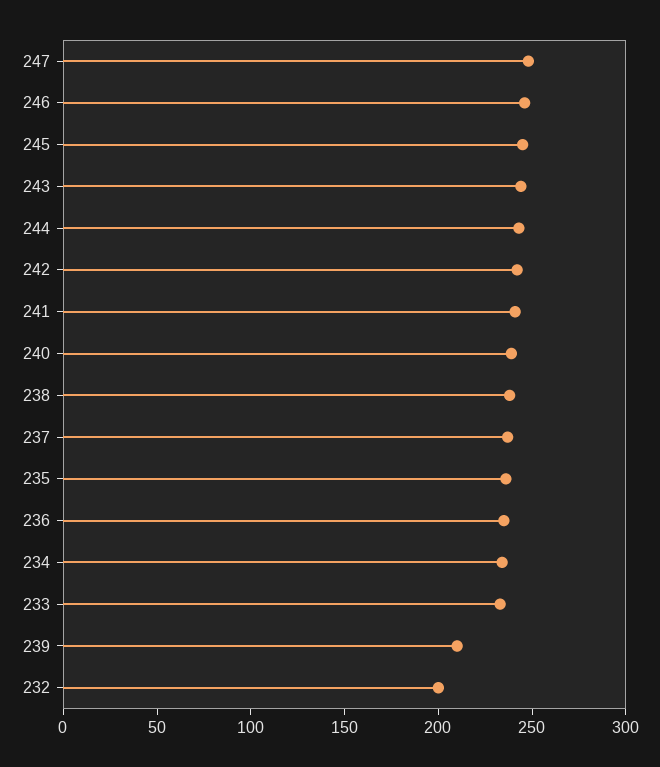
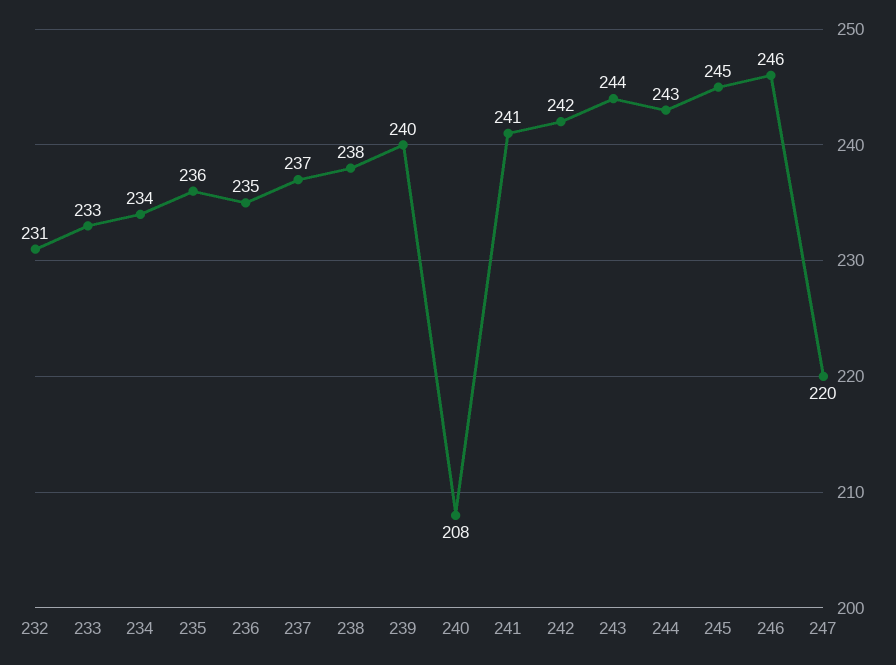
  {
-   "247": 250,
+   "247": 220,
    "246": 246,
    "245": 245,
    "243": 244,
    "244": 243,
    "242": 242,
    "241": 241,
-   "240": 240,
+   "240": 208,
    "238": 238,
    "237": 237,
    "235": 236,
    "236": 235,
    "234": 234,
    "233": 233,
-   "239": 210,
+   "239": 240,
-   "232": 200
+   "232": 231
  }

